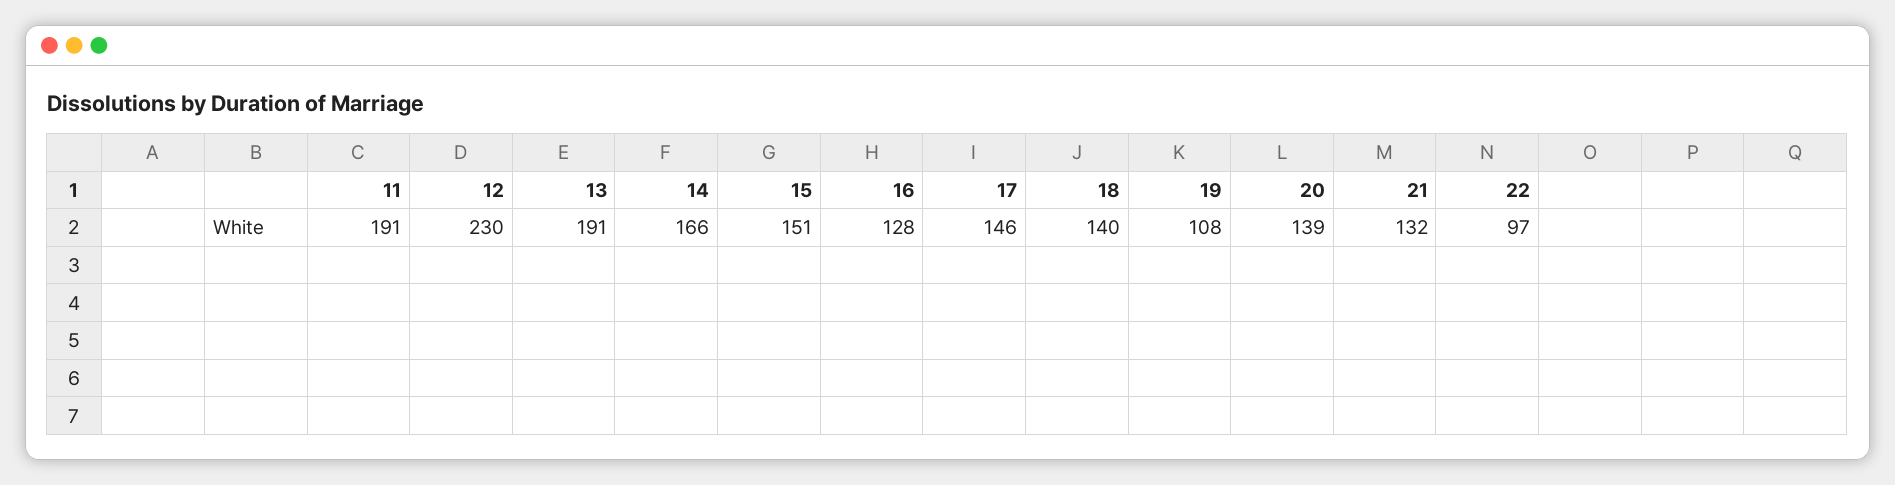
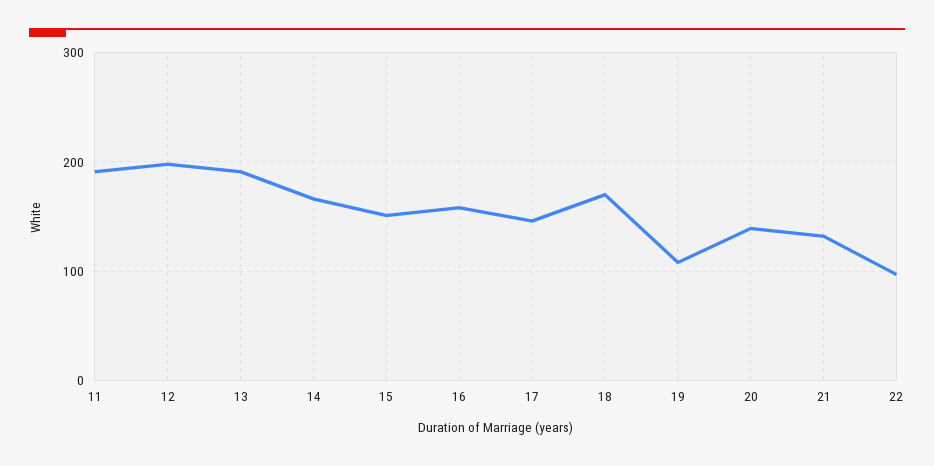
  {
    "11": 191,
-   "12": 230,
+   "12": 200,
    "13": 191,
    "14": 166,
    "15": 151,
-   "16": 128,
+   "16": 160,
    "17": 146,
-   "18": 140,
+   "18": 170,
    "19": 108,
    "20": 139,
    "21": 132,
    "22": 97
  }

